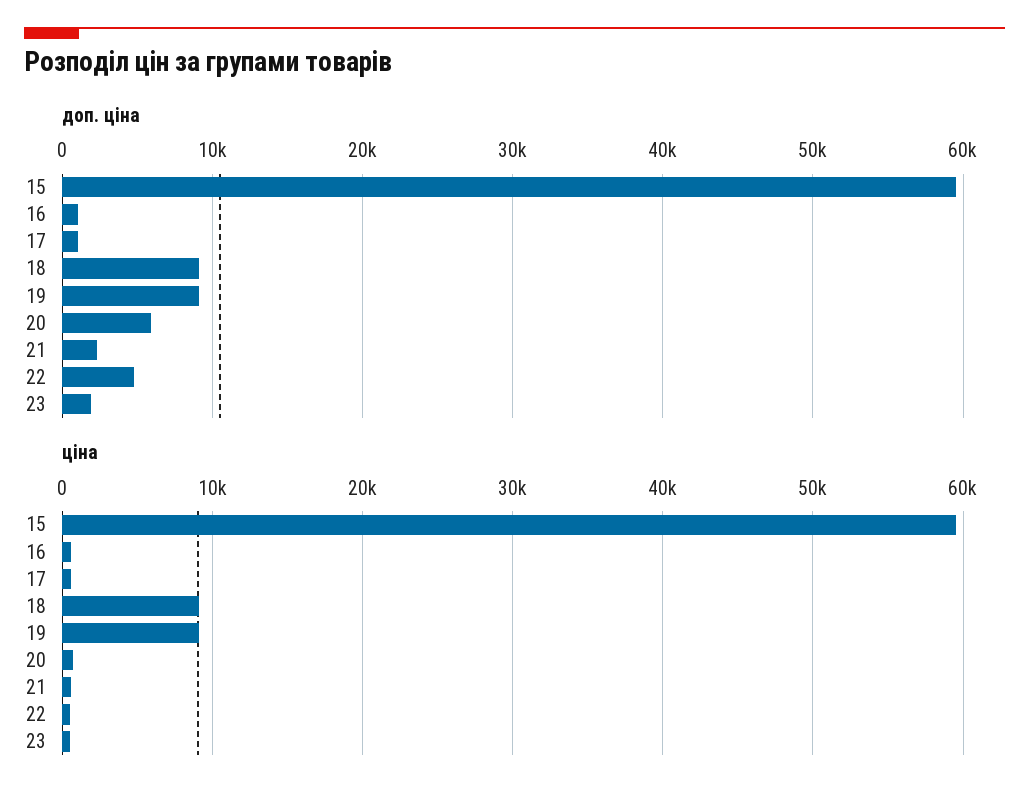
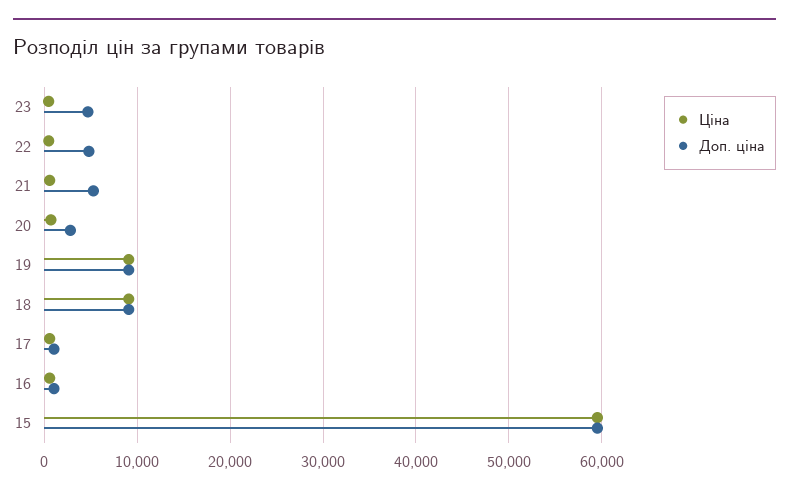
  {
    "доп. ціна": {
      "15": 60000,
      "16": 1000,
      "17": 1000,
      "18": 9000,
      "19": 9000,
-     "20": 6000,
+     "20": 3000,
-     "21": 2000,
+     "21": 5000,
      "22": 5000,
-     "23": 2000
+     "23": 5000
    },
    "ціна": {
      "15": 60000,
      "16": 1000,
      "17": 1000,
      "18": 9000,
      "19": 9000,
      "20": 1000,
      "21": 1000,
      "22": 0,
      "23": 0
    }
  }

